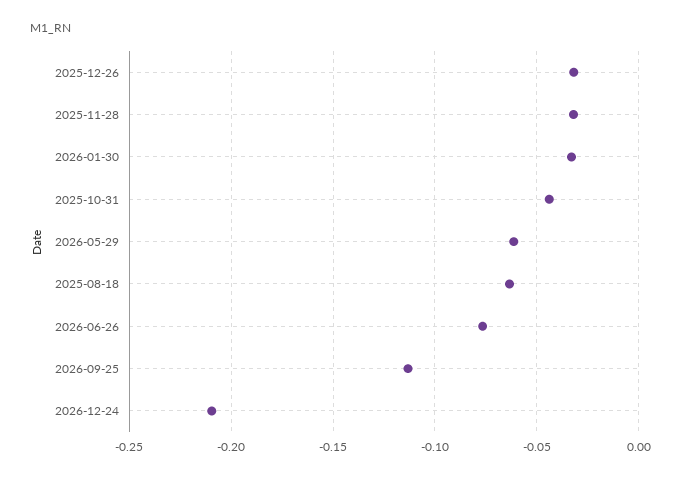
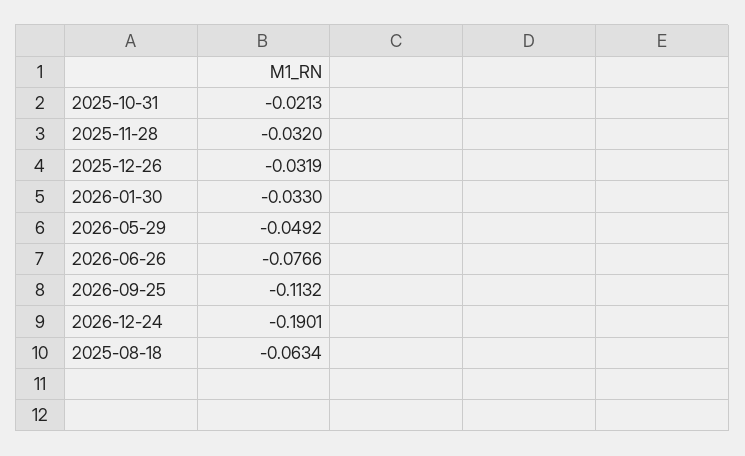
  {
    "2025-12-26": -0.0319,
    "2025-11-28": -0.032,
    "2026-01-30": -0.033,
-   "2025-10-31": -0.045,
+   "2025-10-31": -0.0213,
-   "2026-05-29": -0.06,
+   "2026-05-29": -0.0492,
    "2025-08-18": -0.0634,
    "2026-06-26": -0.0766,
    "2026-09-25": -0.1132,
-   "2026-12-24": -0.21
+   "2026-12-24": -0.1901
  }

